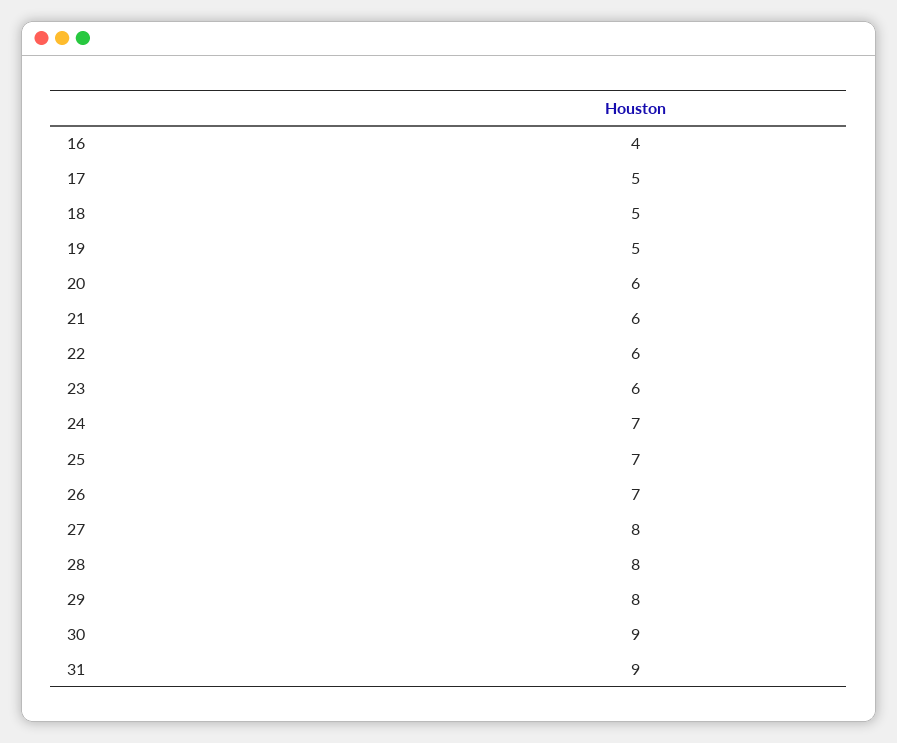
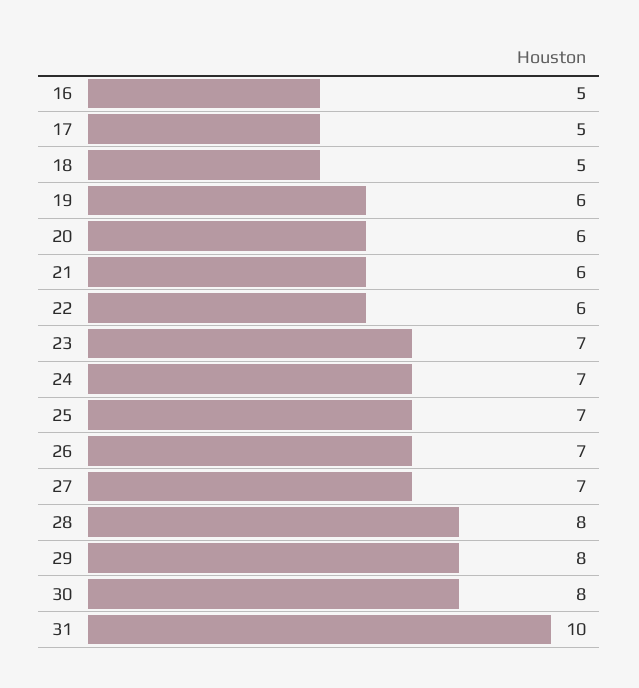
  {
-   "16": 4,
+   "16": 5,
    "17": 5,
    "18": 5,
-   "19": 5,
+   "19": 6,
    "20": 6,
    "21": 6,
    "22": 6,
-   "23": 6,
+   "23": 7,
    "24": 7,
    "25": 7,
    "26": 7,
-   "27": 8,
+   "27": 7,
    "28": 8,
    "29": 8,
-   "30": 9,
+   "30": 8,
-   "31": 9
+   "31": 10
  }

